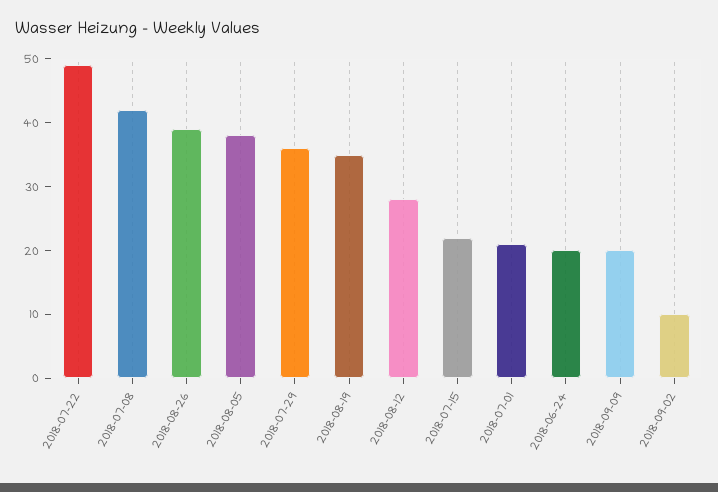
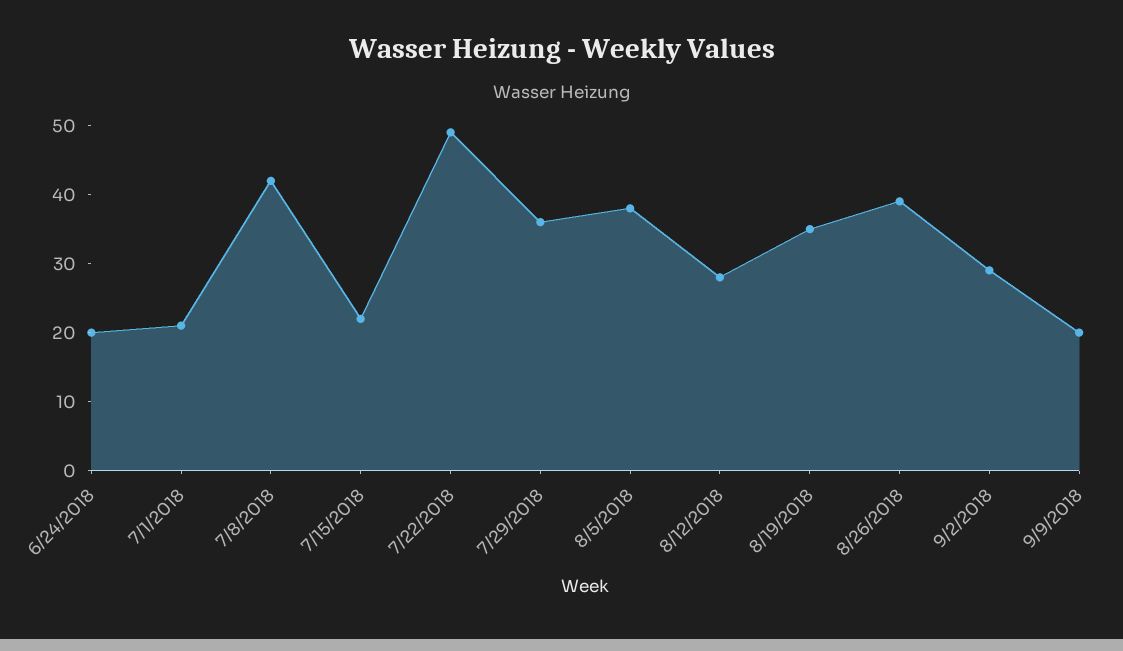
  {
    "2018-07-22": 50,
    "2018-07-08": 40,
    "2018-08-26": 40,
    "2018-08-05": 40,
    "2018-07-29": 35,
    "2018-08-19": 35,
    "2018-08-12": 30,
    "2018-07-15": 20,
    "2018-07-01": 20,
    "2018-06-24": 20,
    "2018-09-09": 20,
-   "2018-09-02": 10
+   "2018-09-02": 30
  }

